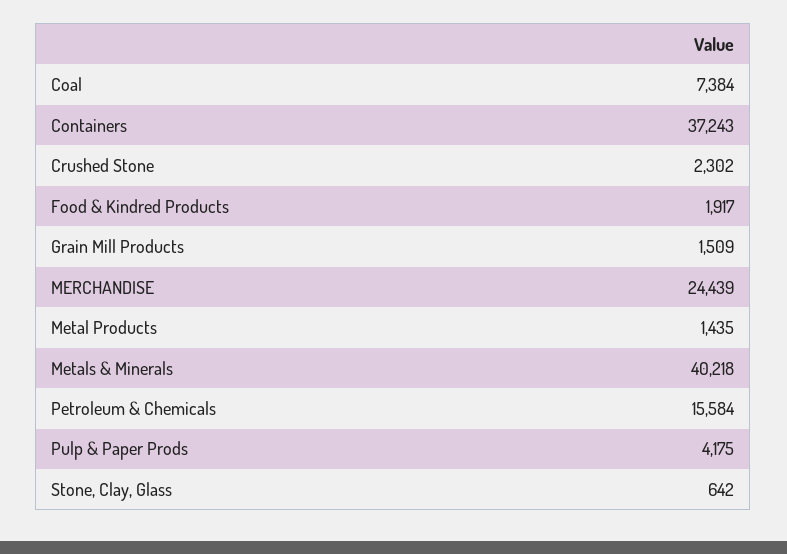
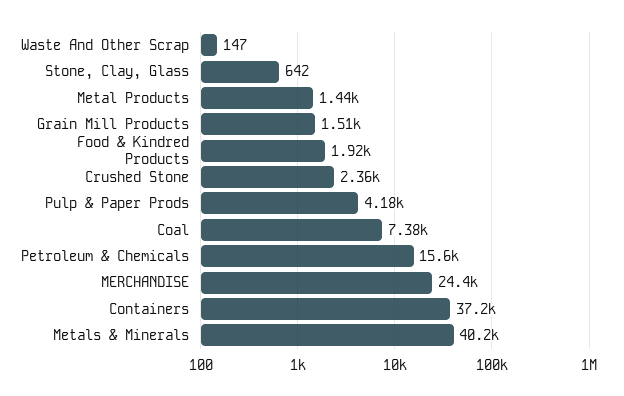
  {
    "Coal": 7384,
    "Containers": 37243,
-   "Crushed Stone": 2302,
+   "Crushed Stone": 2360,
    "Food & Kindred Products": 1917,
    "Grain Mill Products": 1509,
    "MERCHANDISE": 24439,
    "Metal Products": 1435,
    "Metals & Minerals": 40218,
    "Petroleum & Chemicals": 15584,
    "Pulp & Paper Prods": 4175,
-   "Stone, Clay, Glass": 642
+   "Stone, Clay, Glass": 642,
+   "Waste And Other Scrap": 147
  }

